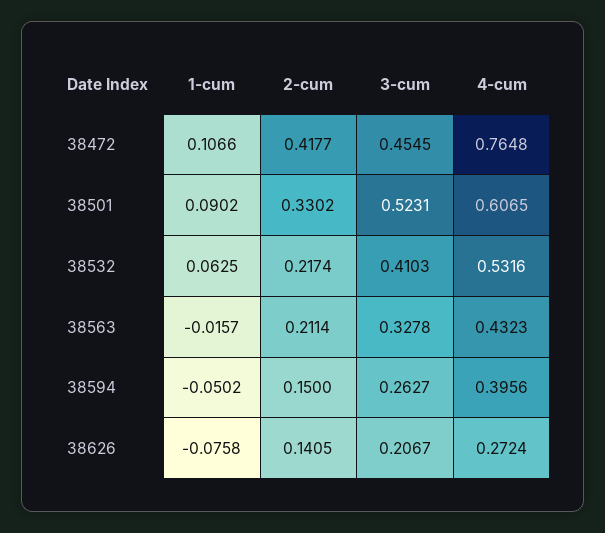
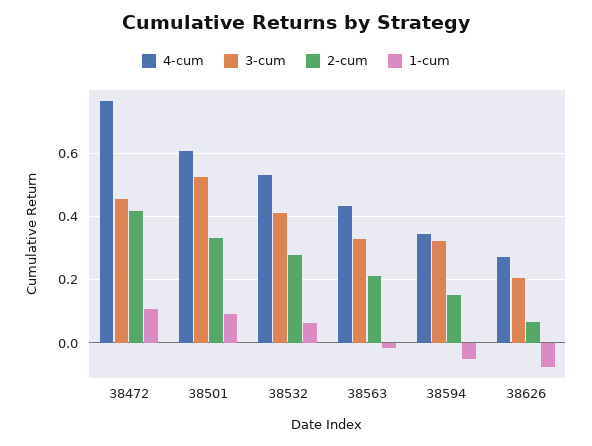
  {
    "1-cum": {
      "38472": 0.1066,
      "38501": 0.0902,
      "38532": 0.0625,
      "38563": -0.0157,
      "38594": -0.0502,
      "38626": -0.0758
    },
    "2-cum": {
      "38472": 0.4177,
      "38501": 0.3302,
-     "38532": 0.2174,
+     "38532": 0.28,
      "38563": 0.2114,
      "38594": 0.15,
-     "38626": 0.1405
+     "38626": 0.06
    },
    "3-cum": {
      "38472": 0.4545,
      "38501": 0.5231,
      "38532": 0.4103,
      "38563": 0.3278,
-     "38594": 0.2627,
+     "38594": 0.32,
      "38626": 0.2067
    },
    "4-cum": {
      "38472": 0.7648,
      "38501": 0.6065,
      "38532": 0.5316,
      "38563": 0.4323,
-     "38594": 0.3956,
+     "38594": 0.34,
      "38626": 0.2724
    }
  }

